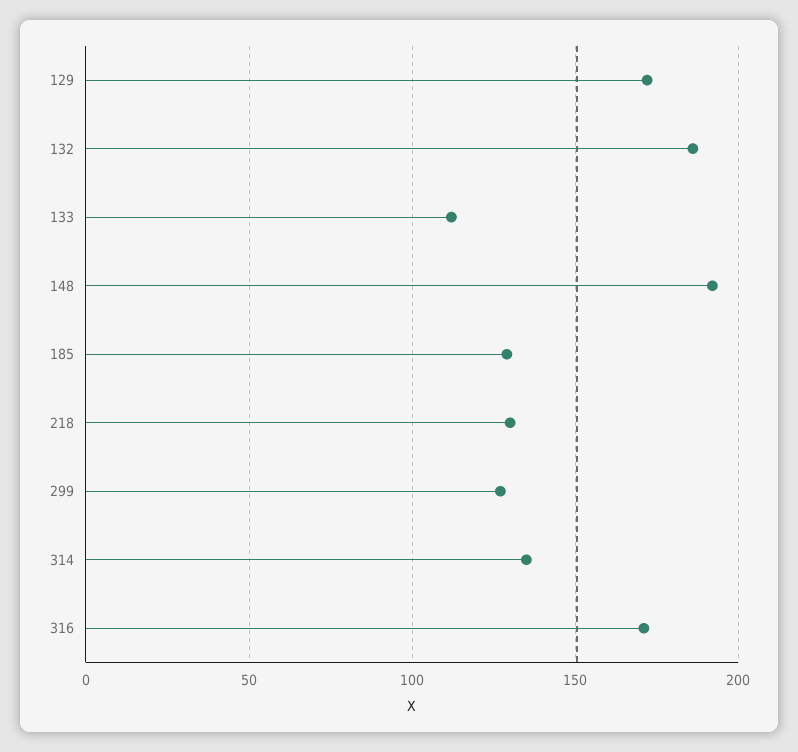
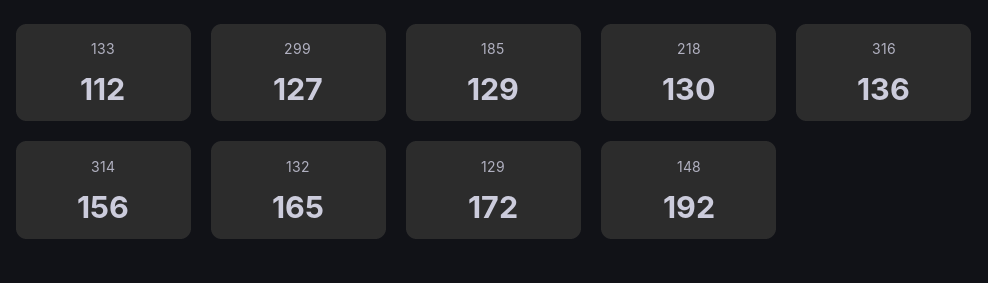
  {
    "129": 172,
-   "132": 185,
+   "132": 165,
    "133": 112,
    "148": 192,
    "185": 129,
    "218": 130,
    "299": 127,
-   "314": 135,
+   "314": 156,
-   "316": 170
+   "316": 136
  }

